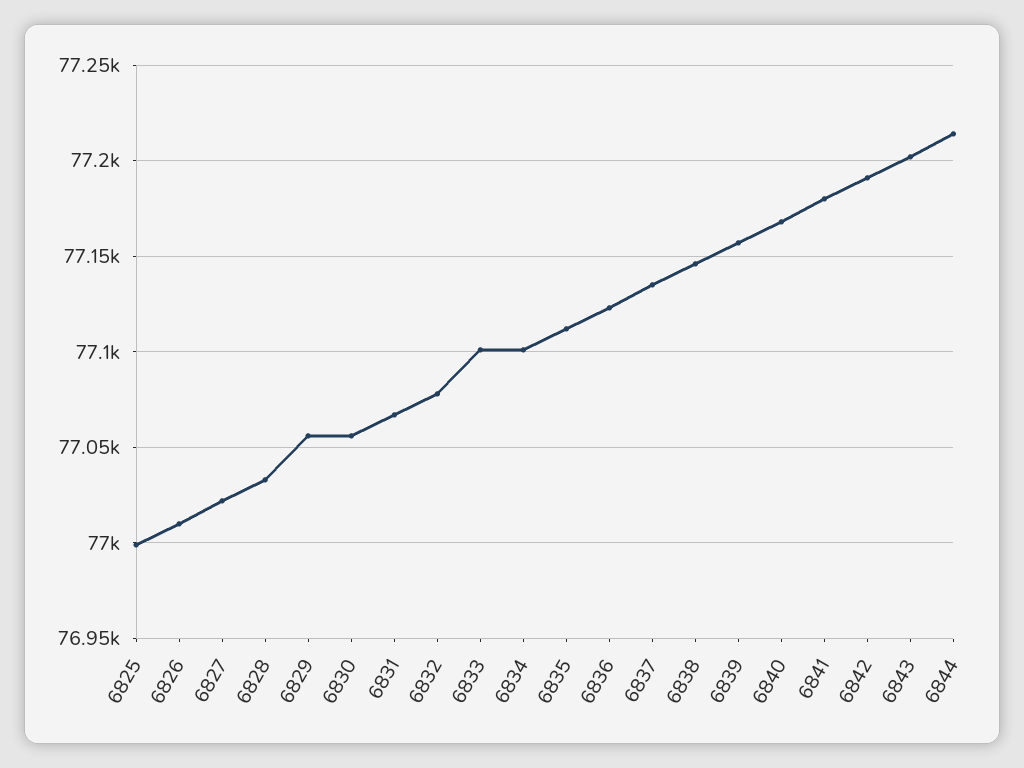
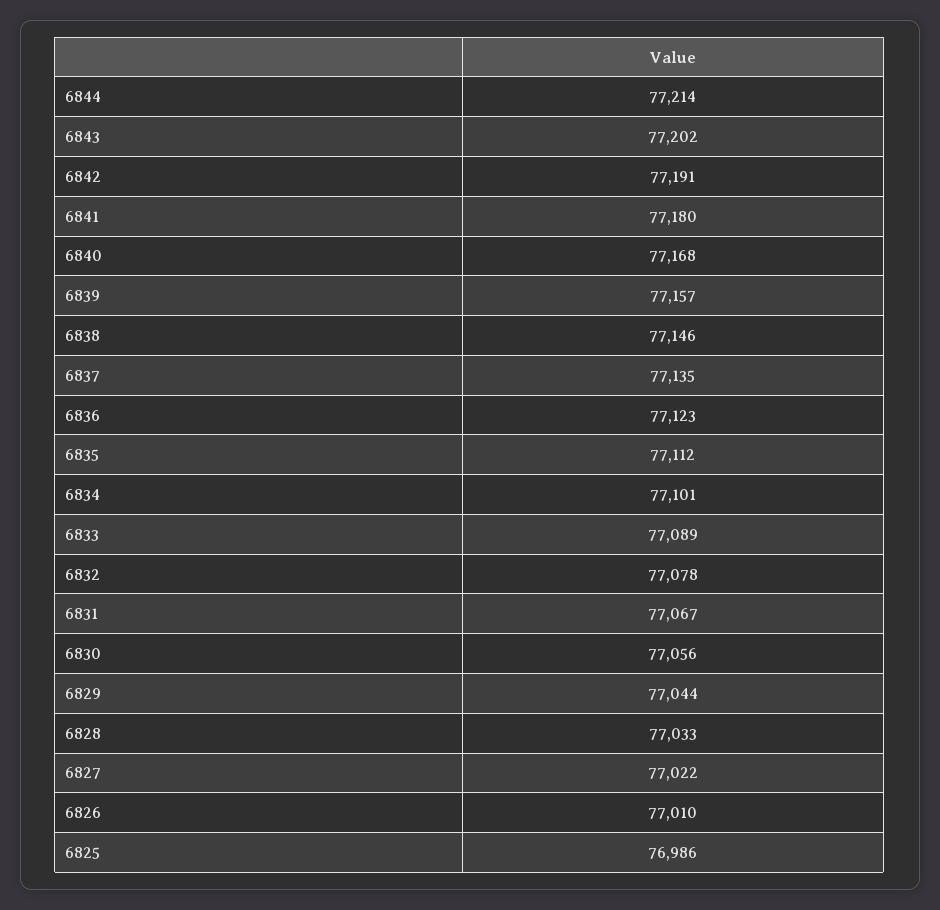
  {
-   "6825": 77000,
+   "6825": 76986,
    "6826": 77010,
    "6827": 77022,
    "6828": 77033,
-   "6829": 77055,
+   "6829": 77044,
    "6830": 77056,
    "6831": 77067,
    "6832": 77078,
-   "6833": 77100,
+   "6833": 77089,
    "6834": 77101,
    "6835": 77112,
    "6836": 77123,
    "6837": 77135,
    "6838": 77146,
    "6839": 77157,
    "6840": 77168,
    "6841": 77180,
    "6842": 77191,
    "6843": 77202,
    "6844": 77214
  }

